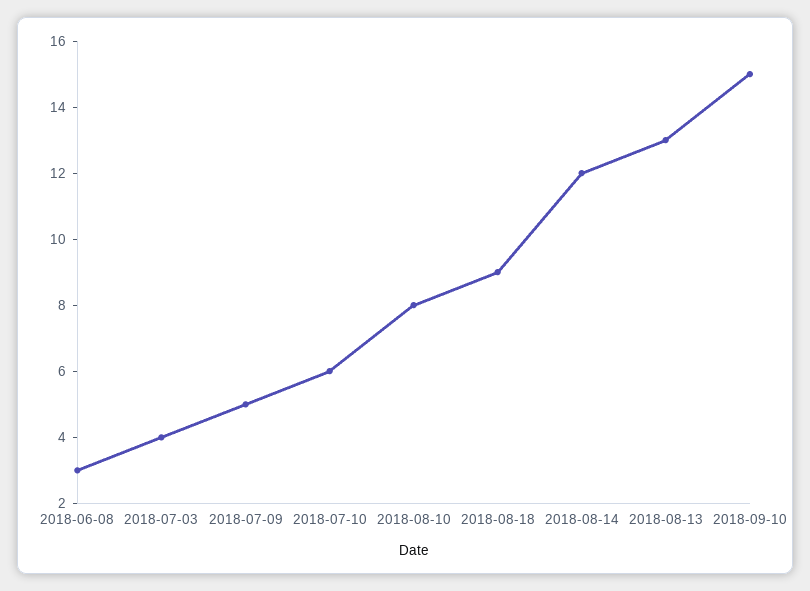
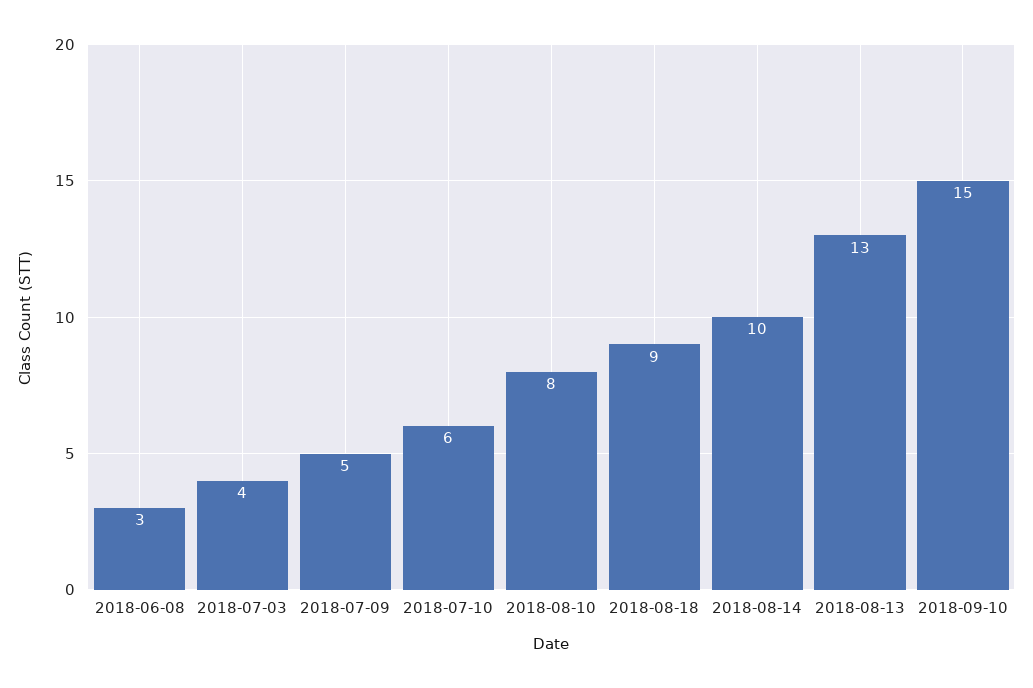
  {
    "2018-06-08": 3,
    "2018-07-03": 4,
    "2018-07-09": 5,
    "2018-07-10": 6,
    "2018-08-10": 8,
    "2018-08-18": 9,
-   "2018-08-14": 12,
+   "2018-08-14": 10,
    "2018-08-13": 13,
    "2018-09-10": 15
  }

